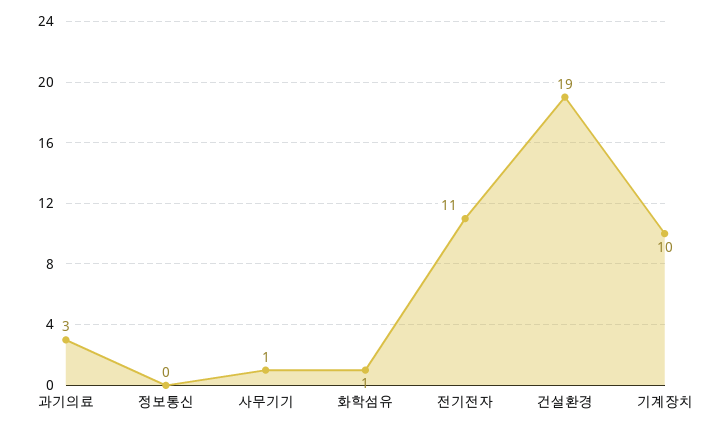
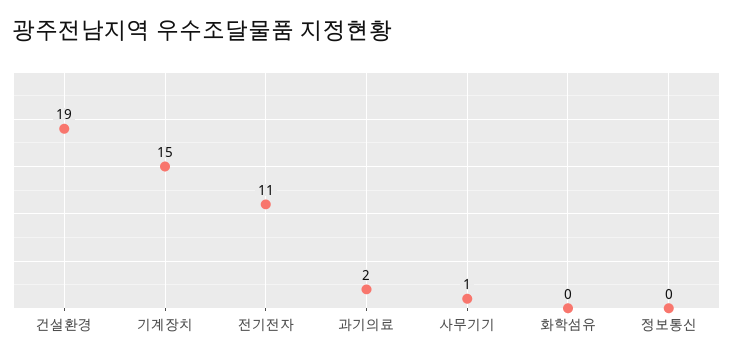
  {
-   "과기의료": 3,
+   "과기의료": 2,
    "정보통신": 0,
    "사무기기": 1,
-   "화학섬유": 1,
+   "화학섬유": 0,
    "전기전자": 11,
    "건설환경": 19,
-   "기계장치": 10
+   "기계장치": 15
  }

